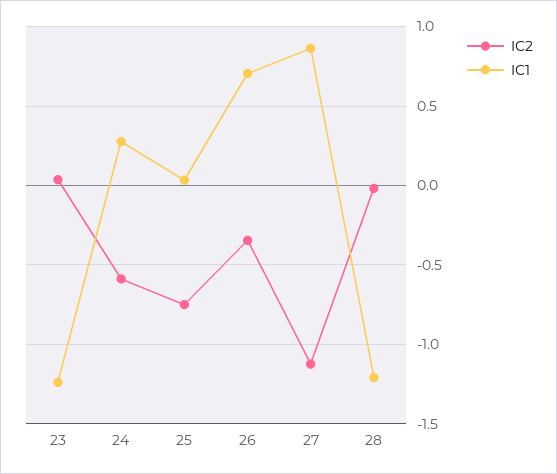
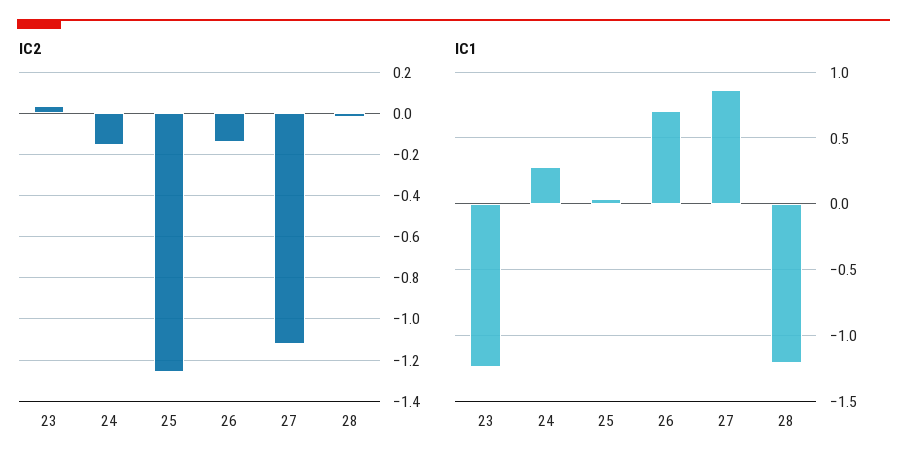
  {
    "IC2": {
      "23": 0.05,
-     "24": -0.6,
+     "24": -0.15,
-     "25": -0.75,
+     "25": -1.25,
-     "26": -0.35,
+     "26": -0.15,
      "27": -1.1,
      "28": 0
    },
    "IC1": {
      "23": -1.25,
      "24": 0.3,
      "25": 0.05,
      "26": 0.7,
      "27": 0.85,
      "28": -1.2
    }
  }

